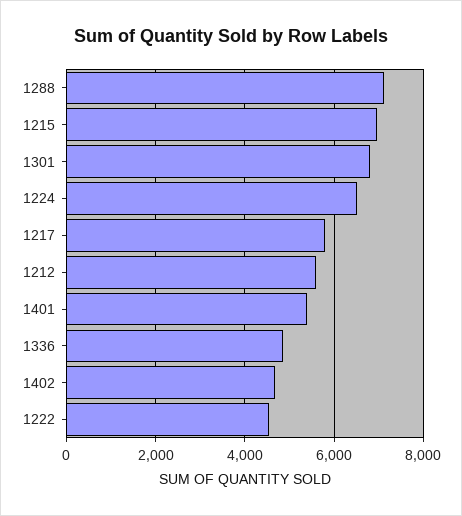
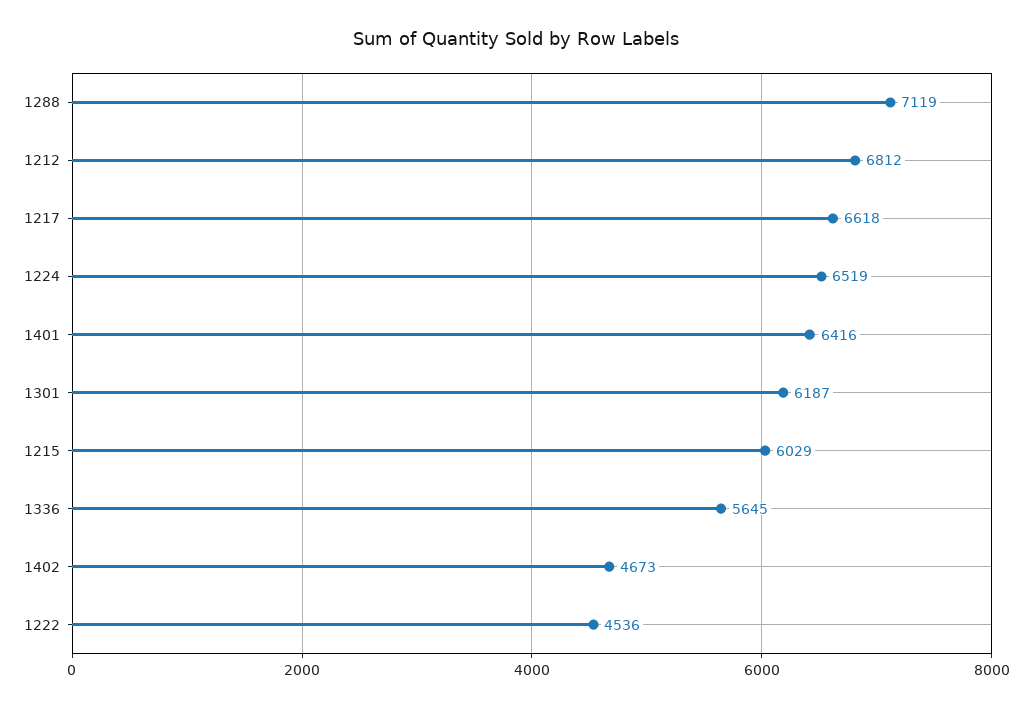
  {
    "1288": 7119,
-   "1215": 7000,
+   "1215": 6029,
-   "1301": 6800,
+   "1301": 6187,
    "1224": 6519,
-   "1217": 5800,
+   "1217": 6618,
-   "1212": 5600,
+   "1212": 6812,
-   "1401": 5400,
+   "1401": 6416,
-   "1336": 4800,
+   "1336": 5645,
    "1402": 4673,
    "1222": 4536
  }

